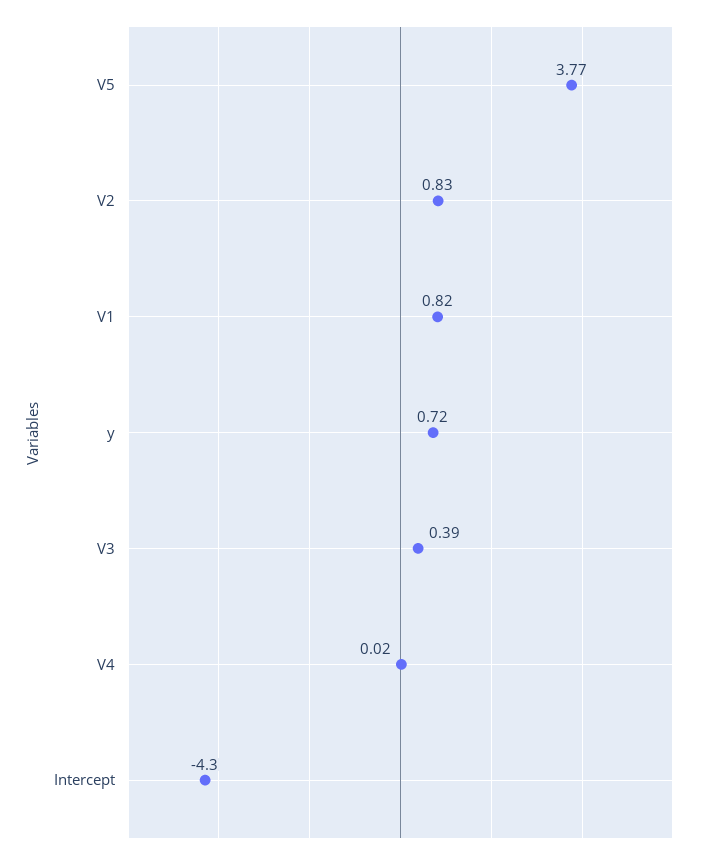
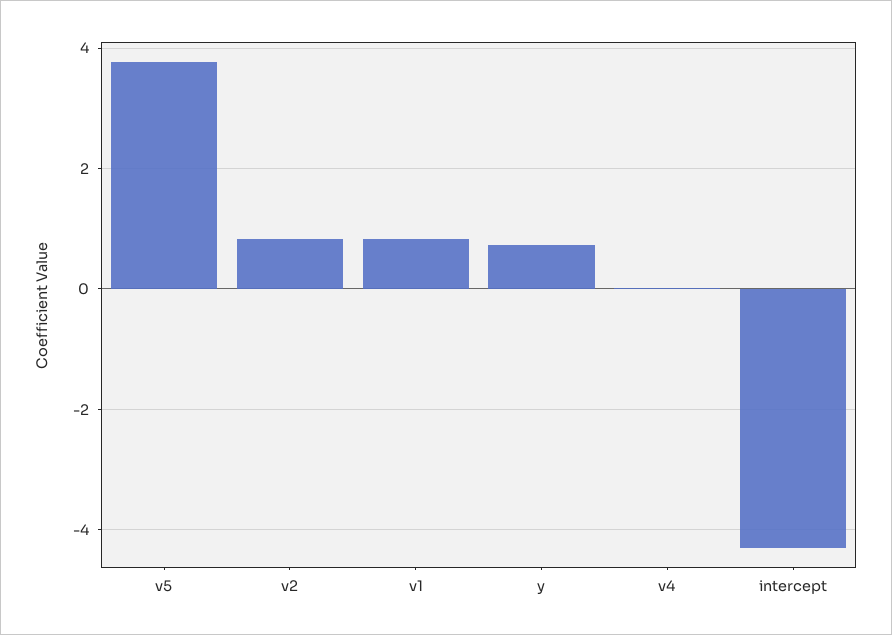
  {
    "V5": 3.77,
    "V2": 0.83,
    "V1": 0.82,
    "y": 0.72,
-   "V3": 0.39,
    "V4": 0.02,
    "Intercept": -4.3
  }

